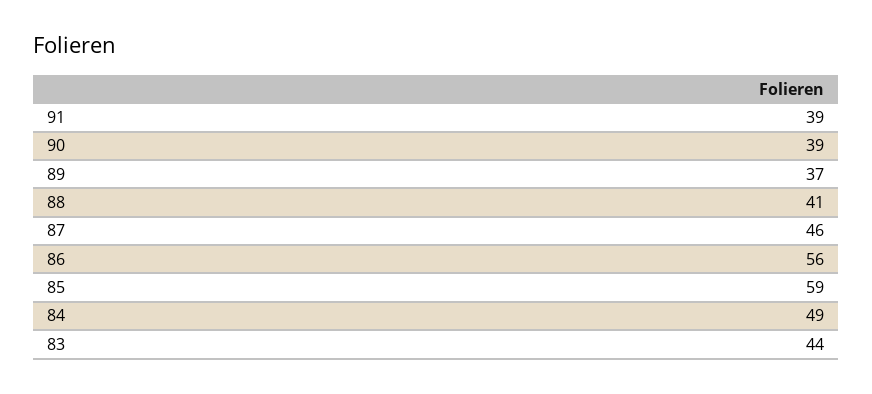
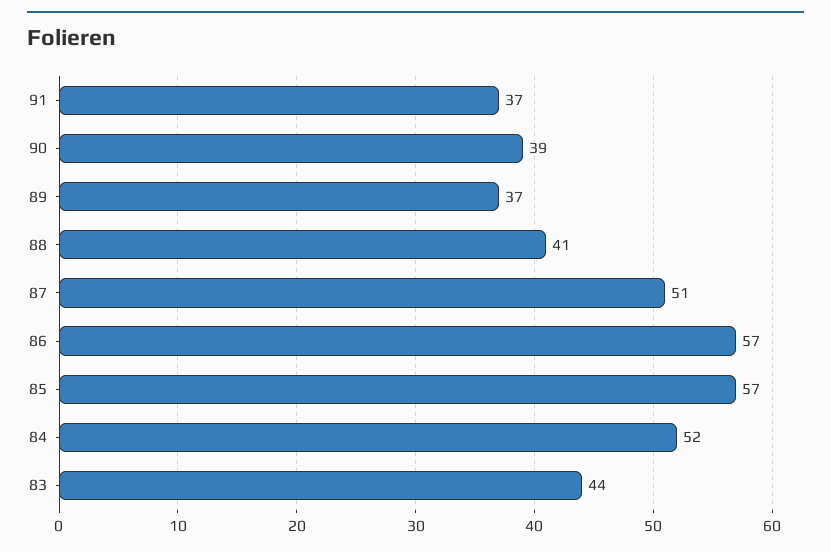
  {
-   "91": 39,
+   "91": 37,
    "90": 39,
    "89": 37,
    "88": 41,
-   "87": 46,
+   "87": 51,
-   "86": 56,
+   "86": 57,
-   "85": 59,
+   "85": 57,
-   "84": 49,
+   "84": 52,
    "83": 44
  }

